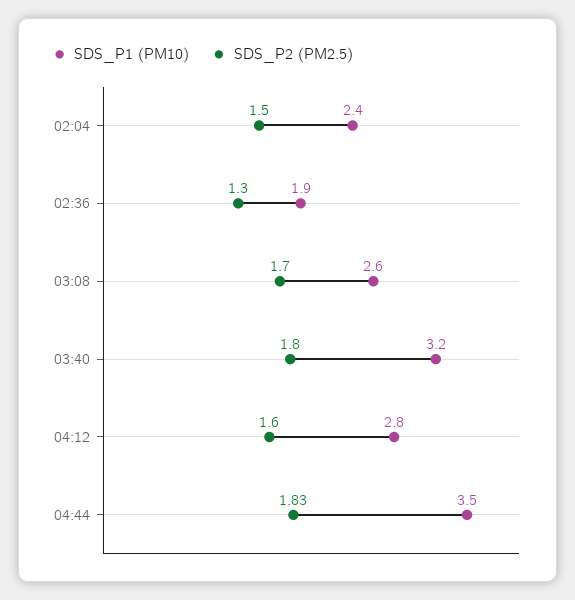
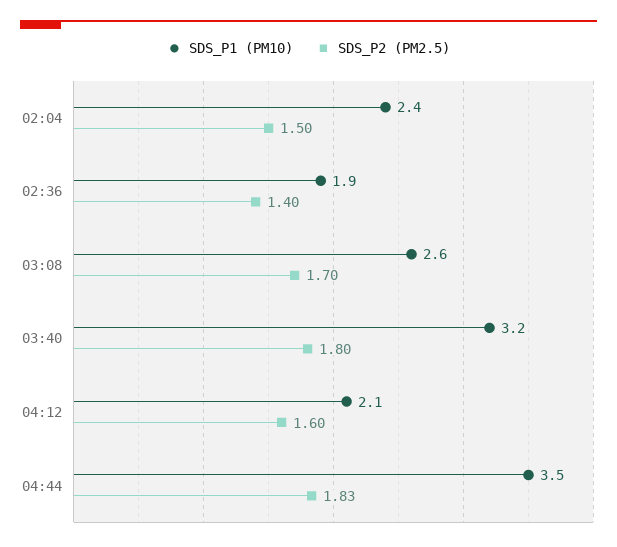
  {
    "SDS_P1 (PM10)": {
      "02:04": 2.4,
      "02:36": 1.9,
      "03:08": 2.6,
      "03:40": 3.2,
-     "04:12": 2.8,
+     "04:12": 2.1,
      "04:44": 3.5
    },
    "SDS_P2 (PM2.5)": {
      "02:04": 1.5,
-     "02:36": 1.3,
+     "02:36": 1.4,
      "03:08": 1.7,
      "03:40": 1.8,
      "04:12": 1.6,
      "04:44": 1.83
    }
  }

